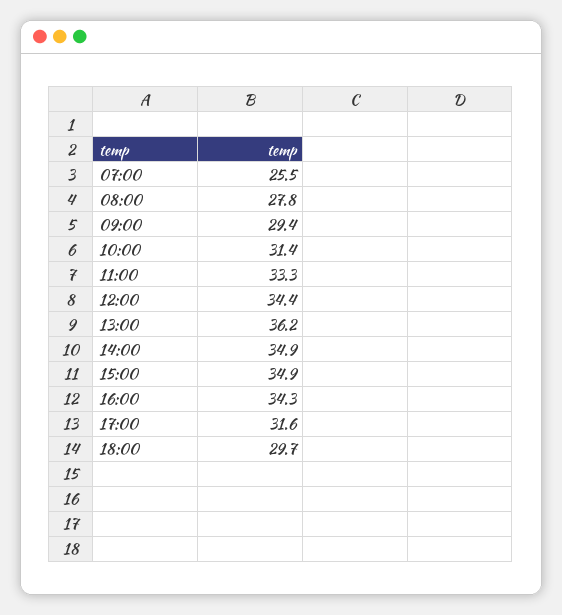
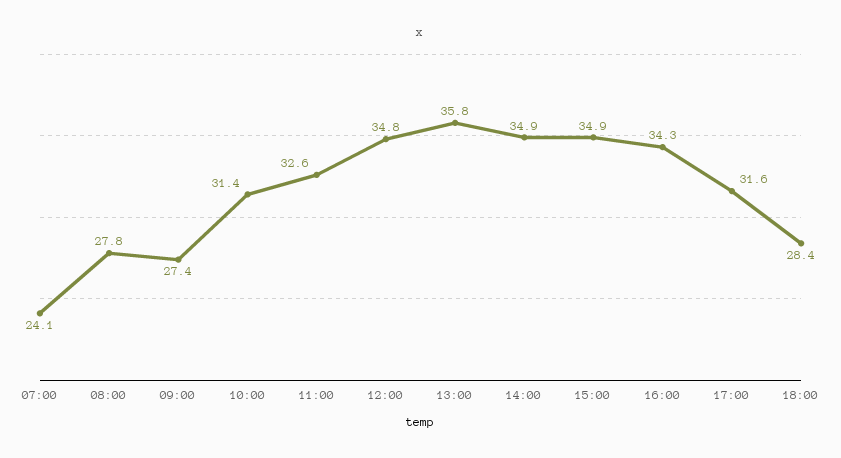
  {
-   "07:00": 25.5,
+   "07:00": 24.1,
    "08:00": 27.8,
-   "09:00": 29.4,
+   "09:00": 27.4,
    "10:00": 31.4,
-   "11:00": 33.3,
+   "11:00": 32.6,
-   "12:00": 34.4,
+   "12:00": 34.8,
-   "13:00": 36.2,
+   "13:00": 35.8,
    "14:00": 34.9,
    "15:00": 34.9,
    "16:00": 34.3,
    "17:00": 31.6,
-   "18:00": 29.7
+   "18:00": 28.4
  }

